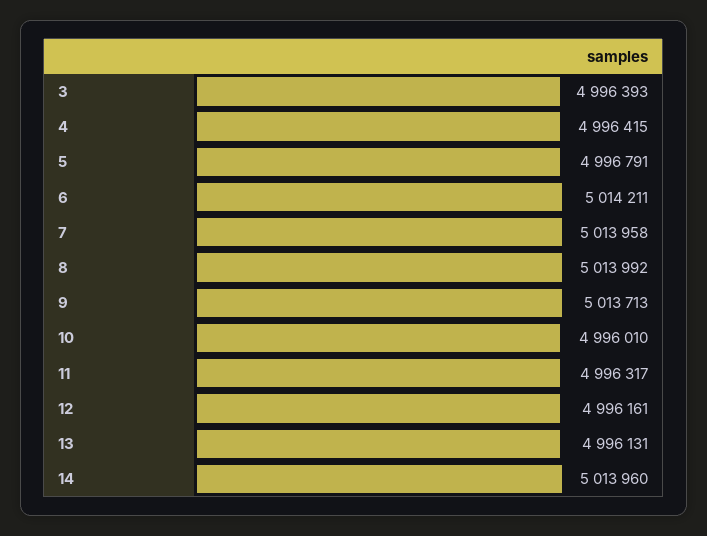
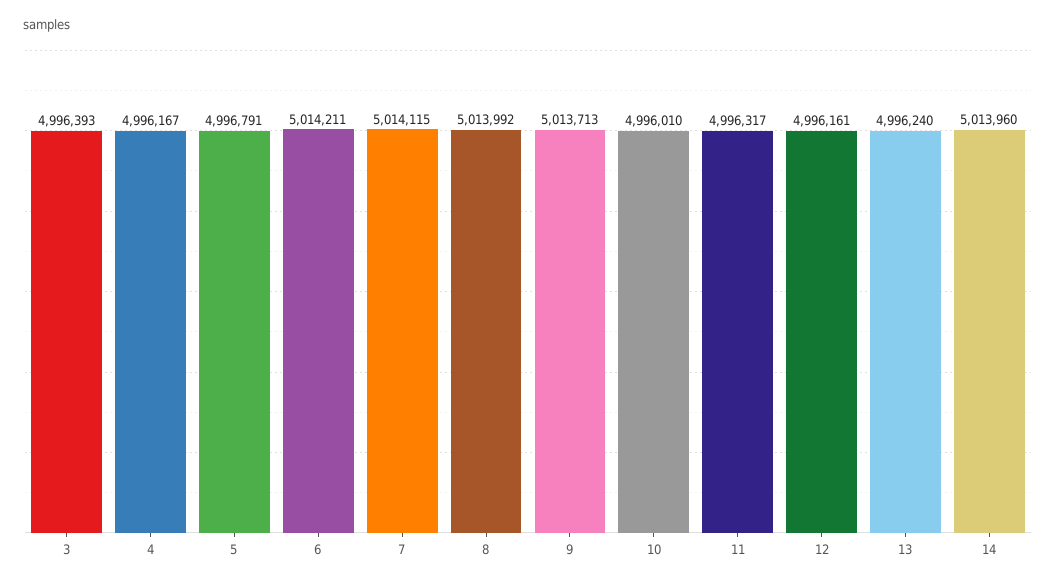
  {
    "3": 4996393,
-   "4": 4996415,
+   "4": 4996167,
    "5": 4996791,
    "6": 5014211,
-   "7": 5013958,
+   "7": 5014115,
    "8": 5013992,
    "9": 5013713,
    "10": 4996010,
    "11": 4996317,
    "12": 4996161,
-   "13": 4996131,
+   "13": 4996240,
    "14": 5013960
  }

